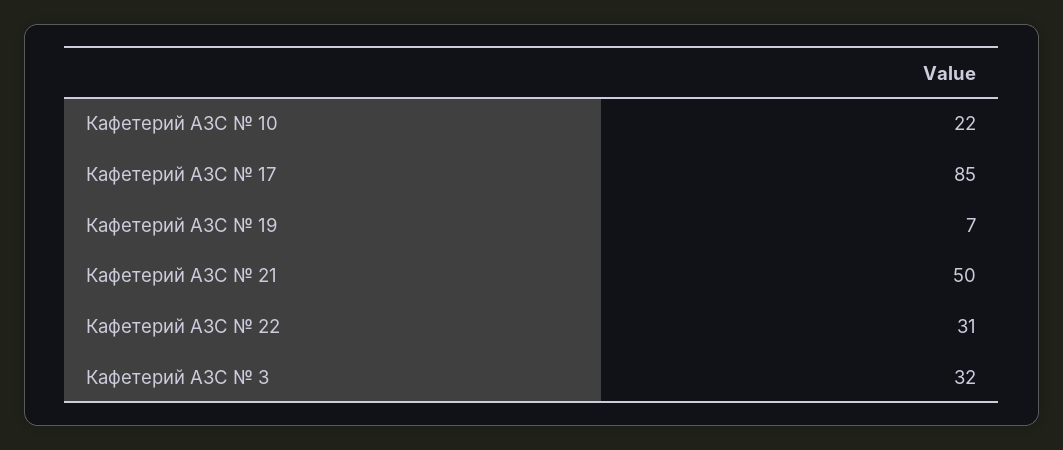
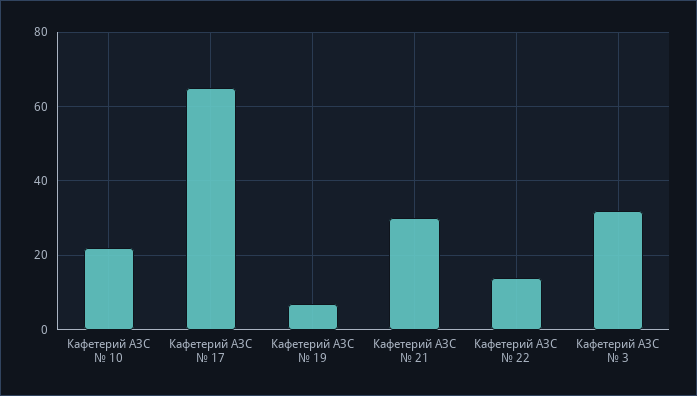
  {
    "Кафетерий АЗС № 10": 22,
-   "Кафетерий АЗС № 17": 85,
+   "Кафетерий АЗС № 17": 65,
    "Кафетерий АЗС № 19": 7,
-   "Кафетерий АЗС № 21": 50,
+   "Кафетерий АЗС № 21": 30,
-   "Кафетерий АЗС № 22": 31,
+   "Кафетерий АЗС № 22": 15,
    "Кафетерий АЗС № 3": 32
  }

